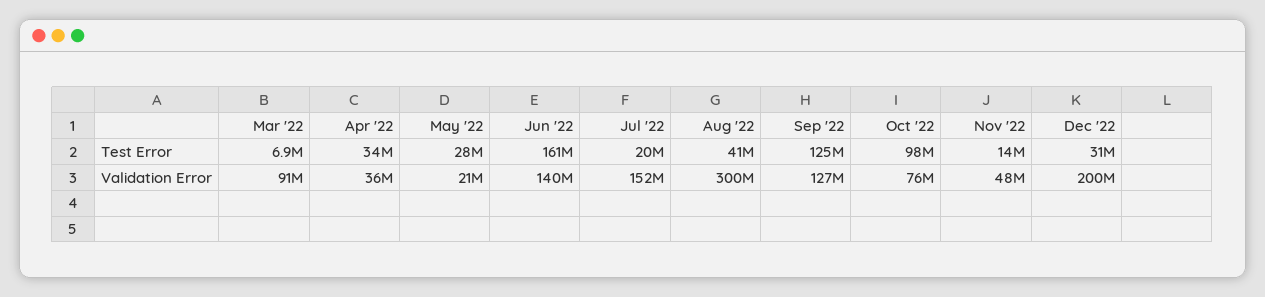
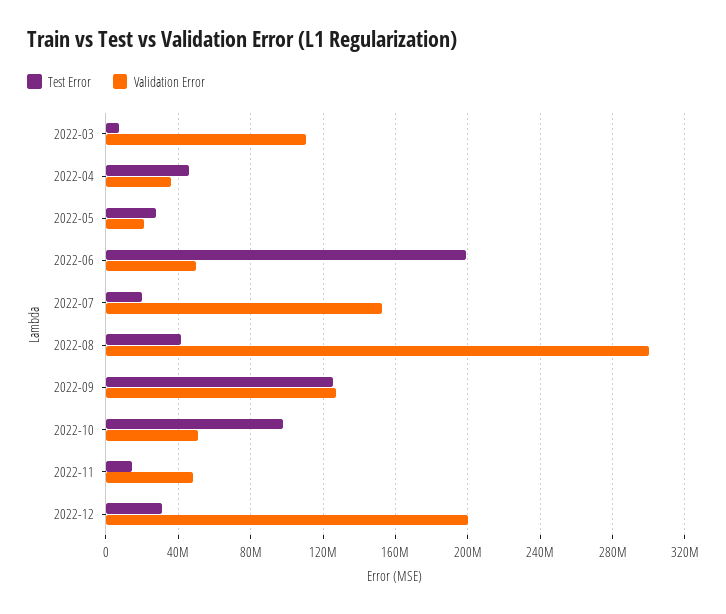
  {
    "Test Error": {
      "Mar '22": 6900000,
-     "Apr '22": 34000000,
+     "Apr '22": 45000000,
      "May '22": 28000000,
-     "Jun '22": 161000000,
+     "Jun '22": 200000000,
      "Jul '22": 20000000,
      "Aug '22": 41000000,
      "Sep '22": 125000000,
      "Oct '22": 98000000,
      "Nov '22": 14000000,
      "Dec '22": 31000000
    },
    "Validation Error": {
-     "Mar '22": 91000000,
+     "Mar '22": 110000000,
      "Apr '22": 36000000,
      "May '22": 21000000,
-     "Jun '22": 140000000,
+     "Jun '22": 50000000,
      "Jul '22": 152000000,
      "Aug '22": 300000000,
      "Sep '22": 127000000,
-     "Oct '22": 76000000,
+     "Oct '22": 50000000,
      "Nov '22": 48000000,
      "Dec '22": 200000000
    }
  }

